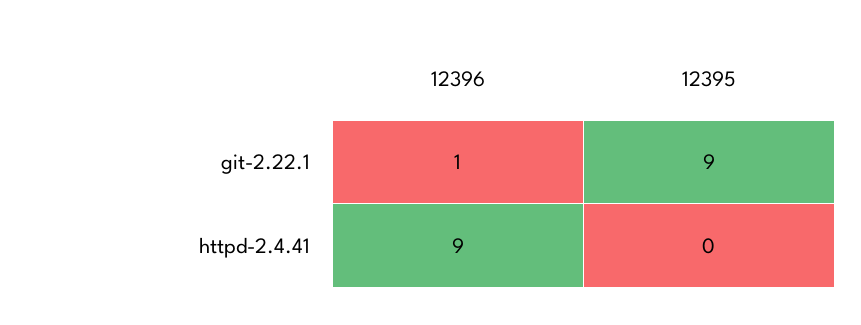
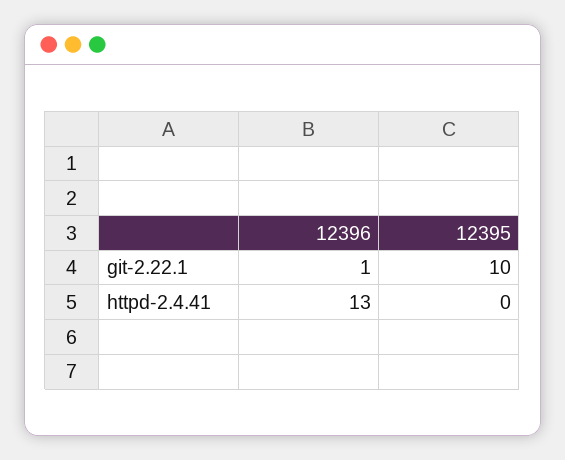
  {
    "12396": {
      "git-2.22.1": 1,
-     "httpd-2.4.41": 9
+     "httpd-2.4.41": 13
    },
    "12395": {
-     "git-2.22.1": 9,
+     "git-2.22.1": 10,
      "httpd-2.4.41": 0
    }
  }

